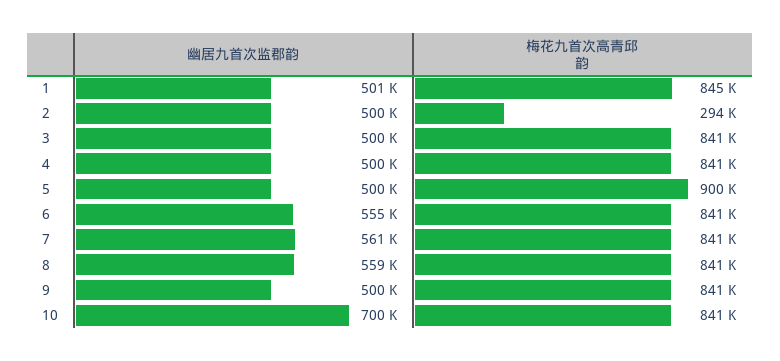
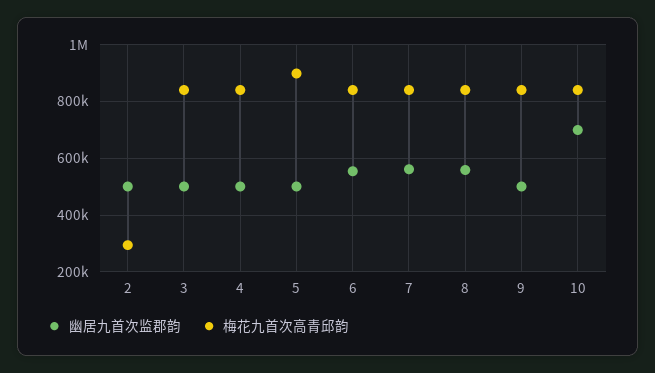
  {
    "幽居九首次监郡韵": {
-     "1": 501000,
      "2": 500000,
      "3": 500000,
      "4": 500000,
      "5": 500000,
      "6": 555000,
      "7": 561000,
      "8": 559000,
      "9": 500000,
      "10": 700000
    },
    "梅花九首次高青邱韵": {
-     "1": 845000,
      "2": 294000,
      "3": 841000,
      "4": 841000,
      "5": 900000,
      "6": 841000,
      "7": 841000,
      "8": 841000,
      "9": 841000,
      "10": 841000
    }
  }

